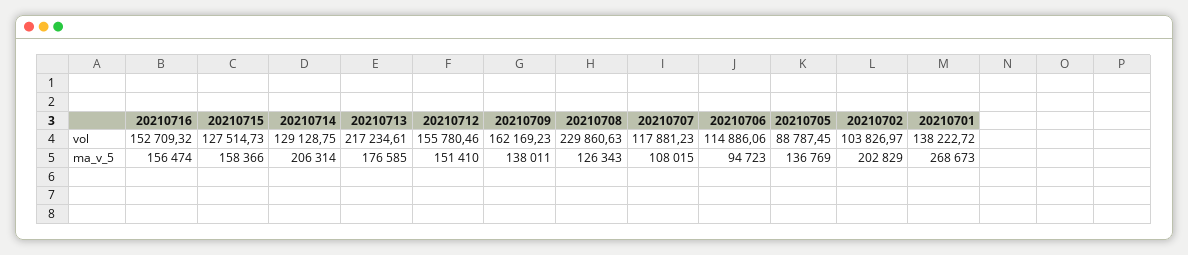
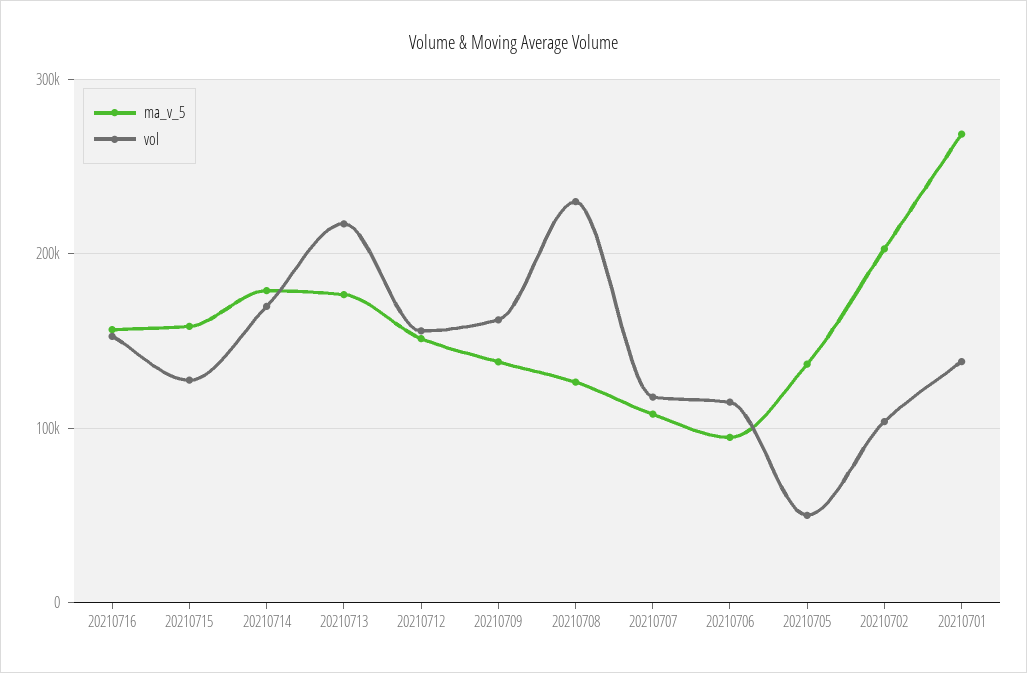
  {
    "vol": {
      "20210716": 152709.32,
      "20210715": 127514.73,
-     "20210714": 129128.75,
+     "20210714": 170000,
      "20210713": 217234.61,
      "20210712": 155780.46,
      "20210709": 162169.23,
      "20210708": 229860.63,
      "20210707": 117881.23,
      "20210706": 114886.06,
-     "20210705": 88787.45,
+     "20210705": 50000,
      "20210702": 103826.97,
      "20210701": 138222.72
    },
    "ma_v_5": {
      "20210716": 156474,
      "20210715": 158366,
-     "20210714": 206314,
+     "20210714": 180000,
      "20210713": 176585,
      "20210712": 151410,
      "20210709": 138011,
      "20210708": 126343,
      "20210707": 108015,
      "20210706": 94723,
      "20210705": 136769,
      "20210702": 202829,
      "20210701": 268673
    }
  }

